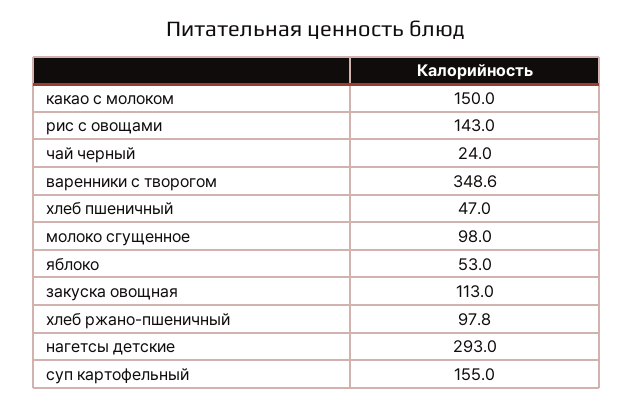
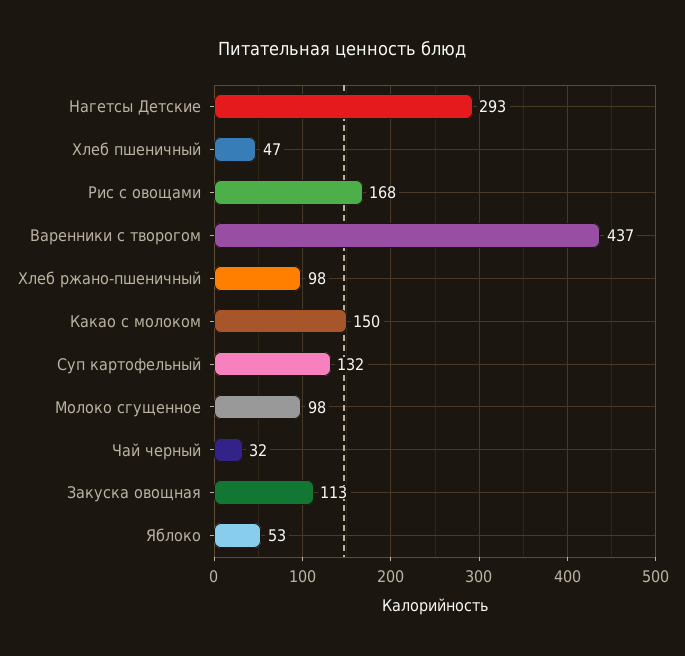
  {
    "какао с молоком": 150,
-   "рис с овощами": 143,
+   "рис с овощами": 168,
-   "чай черный": 24,
+   "чай черный": 32,
-   "варенники с творогом": 348.6,
+   "варенники с творогом": 437,
    "хлеб пшеничный": 47,
    "молоко сгущенное": 98,
    "яблоко": 53,
    "закуска овощная": 113,
    "хлеб ржано-пшеничный": 97.8,
    "нагетсы детские": 293,
-   "суп картофельный": 155
+   "суп картофельный": 132
  }

